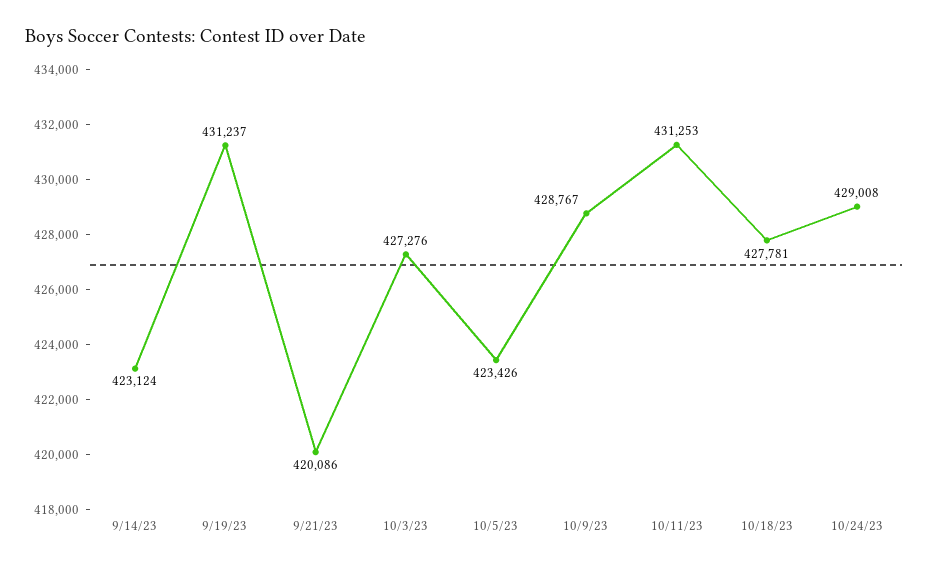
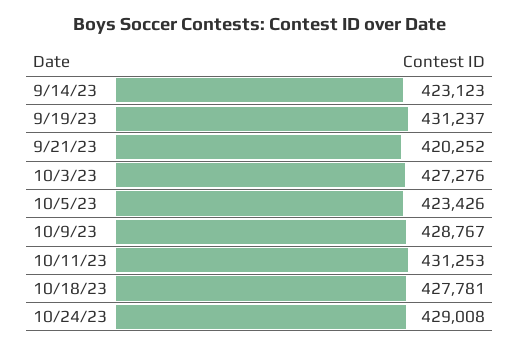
  {
-   "9/14/23": 423124,
+   "9/14/23": 423123,
    "9/19/23": 431237,
-   "9/21/23": 420086,
+   "9/21/23": 420252,
    "10/3/23": 427276,
    "10/5/23": 423426,
    "10/9/23": 428767,
    "10/11/23": 431253,
    "10/18/23": 427781,
    "10/24/23": 429008
  }

